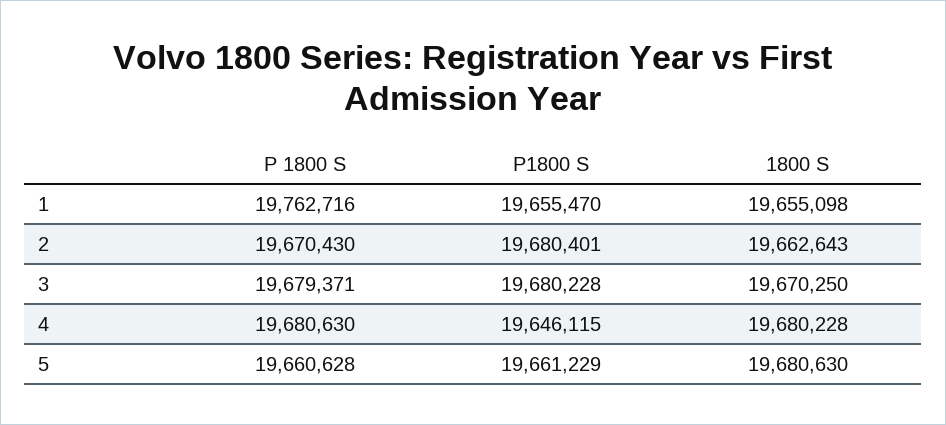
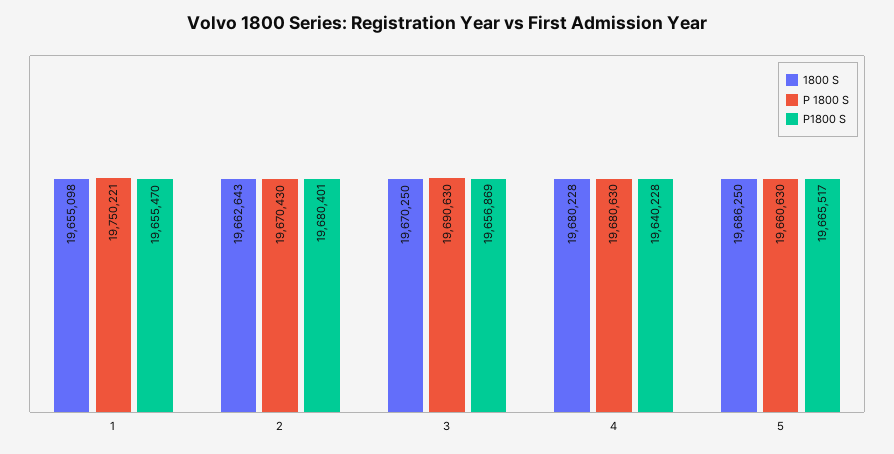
  {
    "P 1800 S": {
-     "1": 19762716,
+     "1": 19750221,
      "2": 19670430,
-     "3": 19679371,
+     "3": 19690630,
      "4": 19680630,
-     "5": 19660628
+     "5": 19660630
    },
    "P1800 S": {
      "1": 19655470,
      "2": 19680401,
-     "3": 19680228,
+     "3": 19656869,
-     "4": 19646115,
+     "4": 19640228,
-     "5": 19661229
+     "5": 19665517
    },
    "1800 S": {
      "1": 19655098,
      "2": 19662643,
      "3": 19670250,
      "4": 19680228,
-     "5": 19680630
+     "5": 19686250
    }
  }

